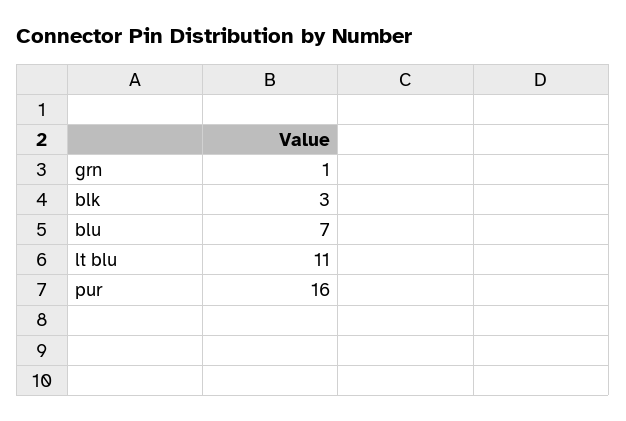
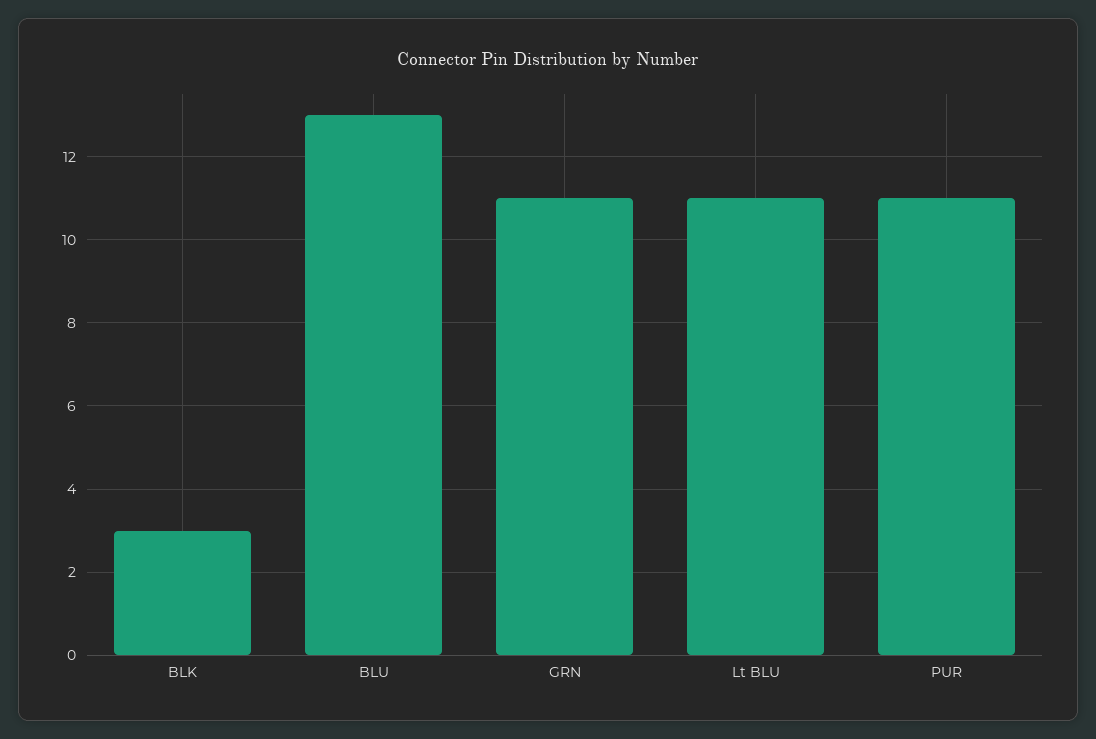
  {
-   "grn": 1,
+   "grn": 11,
    "blk": 3,
-   "blu": 7,
+   "blu": 13,
    "lt blu": 11,
-   "pur": 16
+   "pur": 11
  }

